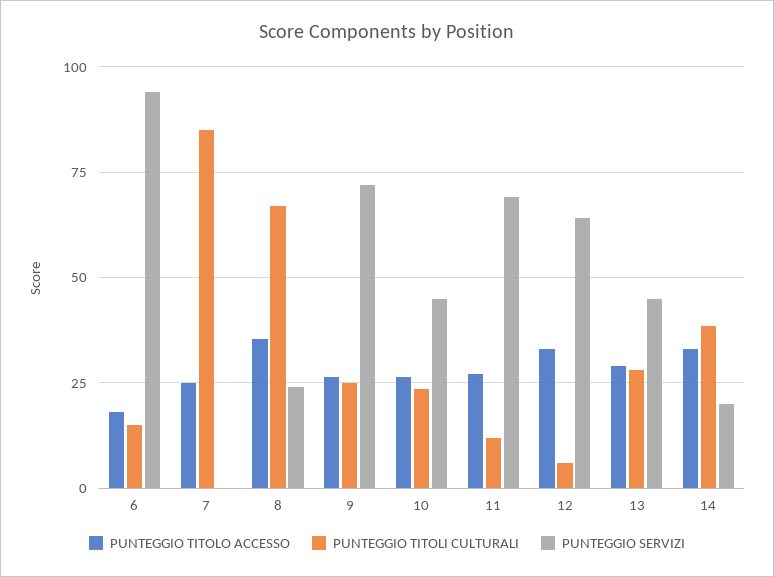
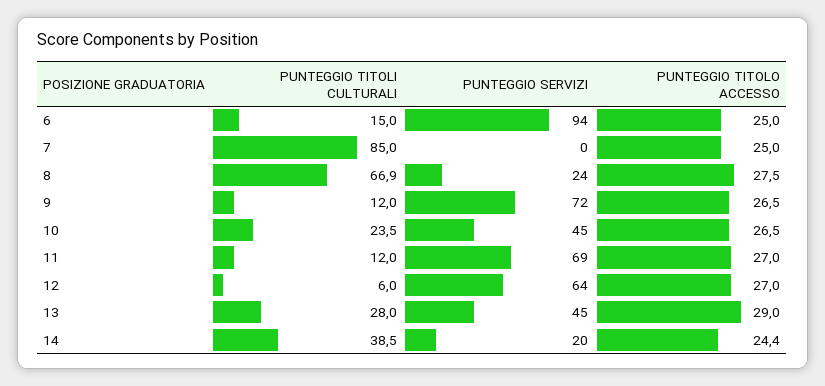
  {
    "PUNTEGGIO TITOLO ACCESSO": {
-     "6": 17.5,
+     "6": 25,
      "7": 25,
-     "8": 35,
+     "8": 27.5,
      "9": 26.5,
      "10": 26.5,
      "11": 27,
-     "12": 32.5,
+     "12": 27,
      "13": 29,
-     "14": 32.5
+     "14": 24.4
    },
    "PUNTEGGIO TITOLI CULTURALI": {
      "6": 15,
      "7": 85,
      "8": 66.9,
-     "9": 25,
+     "9": 12,
      "10": 23.5,
      "11": 12,
      "12": 6,
      "13": 28,
      "14": 38.5
    },
    "PUNTEGGIO SERVIZI": {
      "6": 94,
      "7": 0,
      "8": 24,
      "9": 72,
      "10": 45,
      "11": 69,
      "12": 64,
      "13": 45,
      "14": 20
    }
  }

